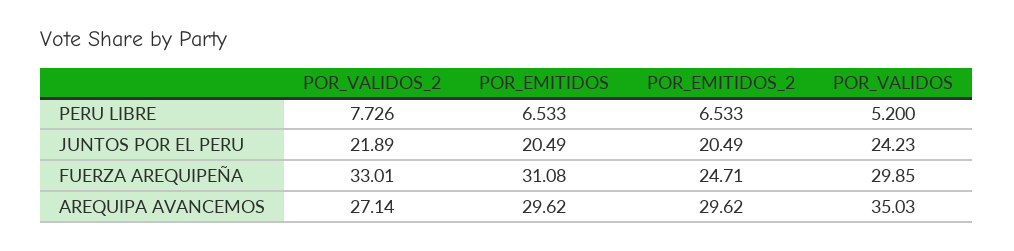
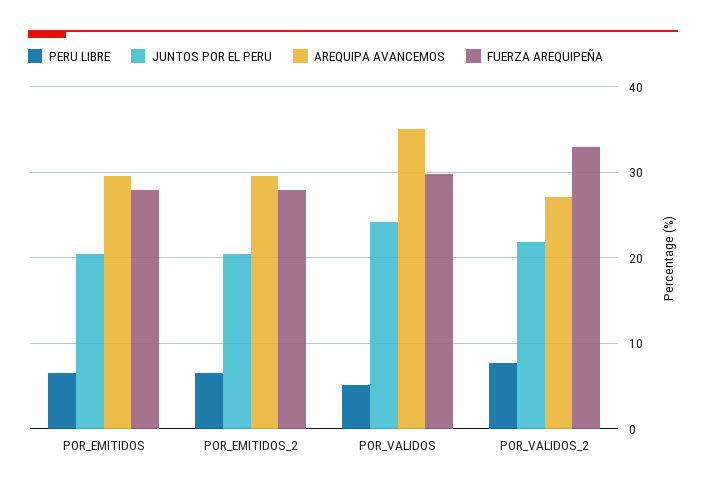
  {
    "PERU LIBRE": {
      "POR_VALIDOS_2": 7.726,
      "POR_EMITIDOS": 6.533,
      "POR_EMITIDOS_2": 6.533,
      "POR_VALIDOS": 5.2
    },
    "JUNTOS POR EL PERU": {
      "POR_VALIDOS_2": 21.89,
      "POR_EMITIDOS": 20.49,
      "POR_EMITIDOS_2": 20.49,
      "POR_VALIDOS": 24.23
    },
    "FUERZA AREQUIPEÑA": {
      "POR_VALIDOS_2": 33.01,
-     "POR_EMITIDOS": 31.08,
+     "POR_EMITIDOS": 28,
-     "POR_EMITIDOS_2": 24.71,
+     "POR_EMITIDOS_2": 28,
      "POR_VALIDOS": 29.85
    },
    "AREQUIPA AVANCEMOS": {
      "POR_VALIDOS_2": 27.14,
      "POR_EMITIDOS": 29.62,
      "POR_EMITIDOS_2": 29.62,
      "POR_VALIDOS": 35.03
    }
  }

